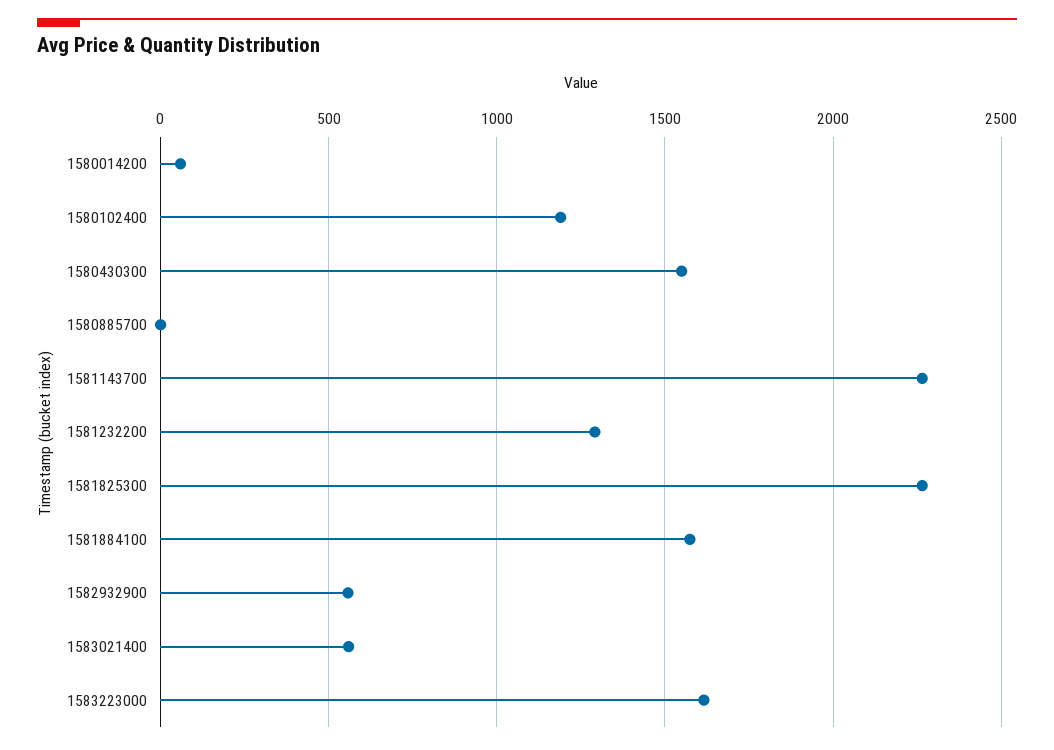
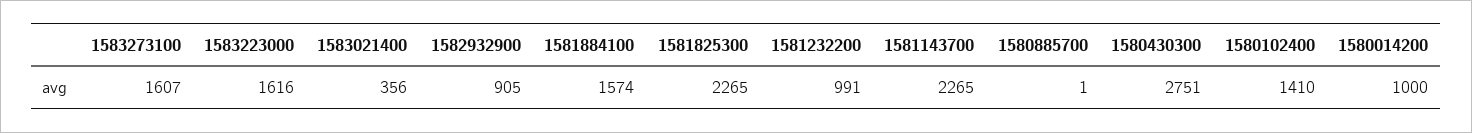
  {
-   "1580014200": 50,
+   "1580014200": 1000,
-   "1580102400": 1200,
+   "1580102400": 1410,
-   "1580430300": 1550,
+   "1580430300": 2751,
    "1580885700": 1,
    "1581143700": 2265,
-   "1581232200": 1300,
+   "1581232200": 991,
    "1581825300": 2265,
    "1581884100": 1574,
-   "1582932900": 550,
+   "1582932900": 905,
-   "1583021400": 550,
+   "1583021400": 356,
-   "1583223000": 1616
+   "1583223000": 1616,
+   "1583273100": 1607
  }

